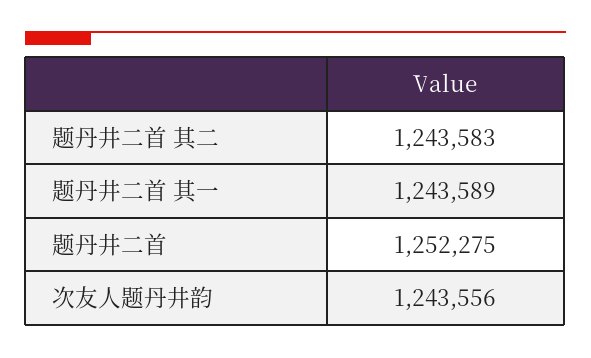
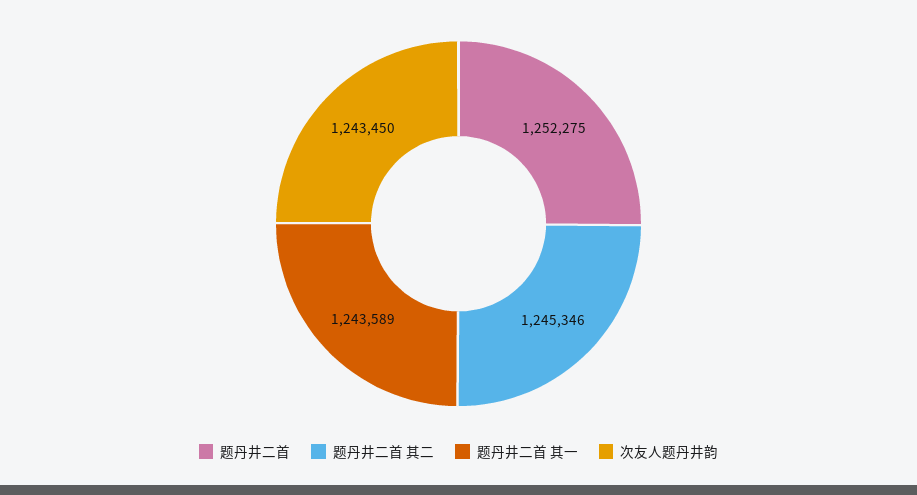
  {
-   "题丹井二首 其二": 1243583,
+   "题丹井二首 其二": 1245346,
    "题丹井二首 其一": 1243589,
    "题丹井二首": 1252275,
-   "次友人题丹井韵": 1243556
+   "次友人题丹井韵": 1243450
  }

